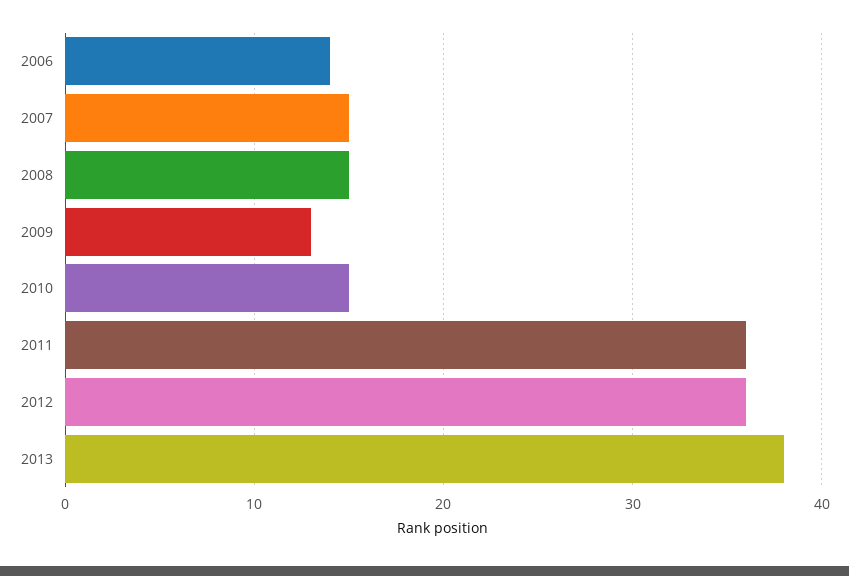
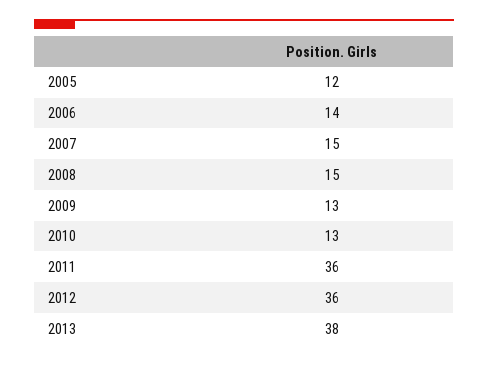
  {
    "2006": 14,
    "2007": 15,
    "2008": 15,
    "2009": 13,
-   "2010": 15,
+   "2010": 13,
    "2011": 36,
    "2012": 36,
-   "2013": 38
+   "2013": 38,
+   "2005": 12
  }

